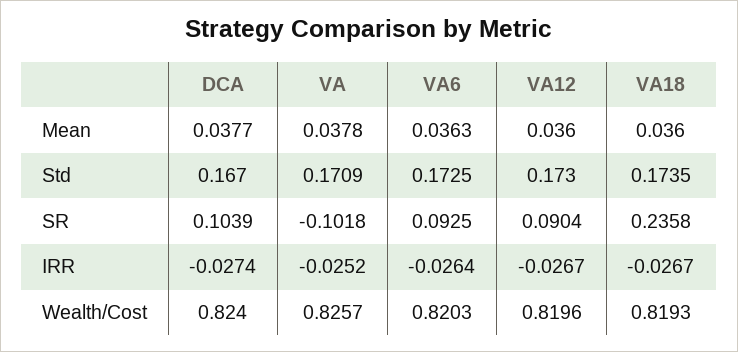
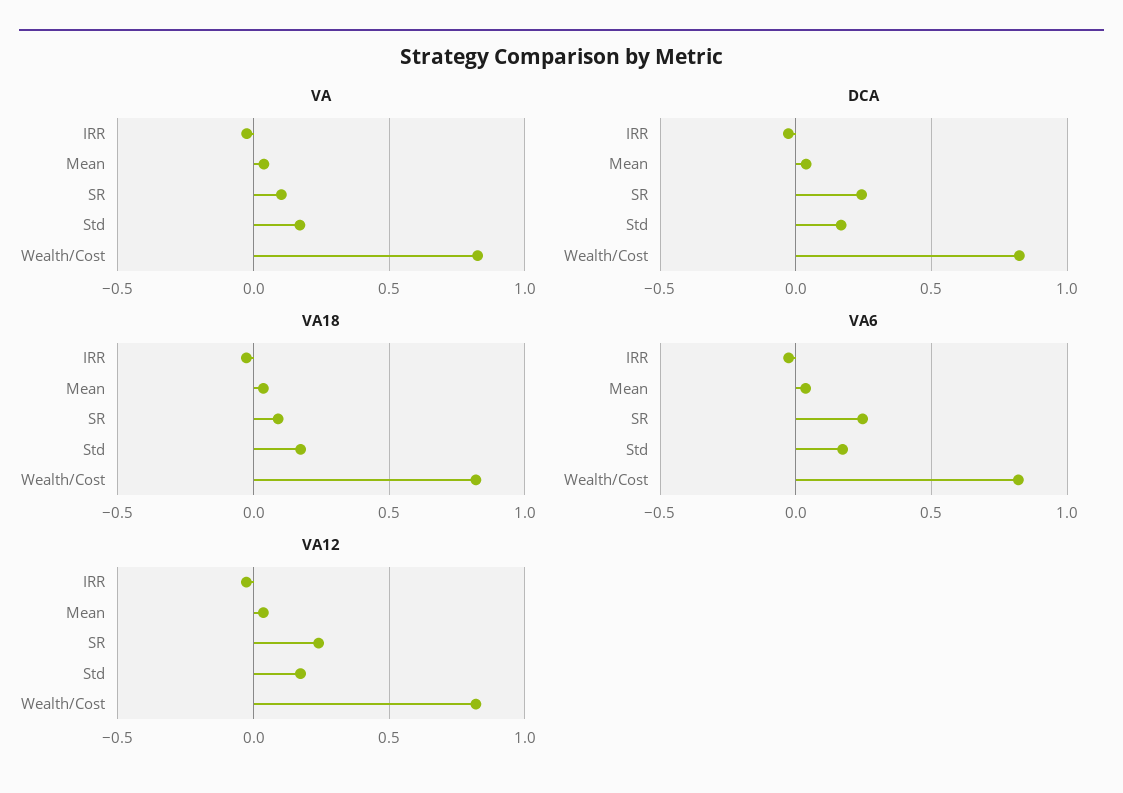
  {
    "DCA": {
      "Mean": 0.0377,
      "Std": 0.167,
-     "SR": 0.1039,
+     "SR": 0.25,
      "IRR": -0.0274,
      "Wealth/Cost": 0.824
    },
    "VA": {
      "Mean": 0.0378,
      "Std": 0.1709,
-     "SR": -0.1018,
+     "SR": 0.1,
      "IRR": -0.0252,
      "Wealth/Cost": 0.8257
    },
    "VA6": {
      "Mean": 0.0363,
      "Std": 0.1725,
-     "SR": 0.0925,
+     "SR": 0.25,
      "IRR": -0.0264,
      "Wealth/Cost": 0.8203
    },
    "VA12": {
      "Mean": 0.036,
      "Std": 0.173,
-     "SR": 0.0904,
+     "SR": 0.25,
      "IRR": -0.0267,
      "Wealth/Cost": 0.8196
    },
    "VA18": {
      "Mean": 0.036,
      "Std": 0.1735,
-     "SR": 0.2358,
+     "SR": 0.1,
      "IRR": -0.0267,
      "Wealth/Cost": 0.8193
    }
  }

